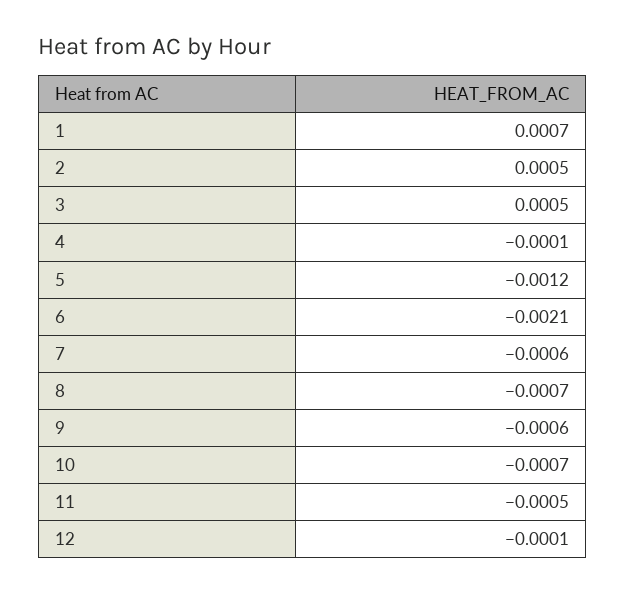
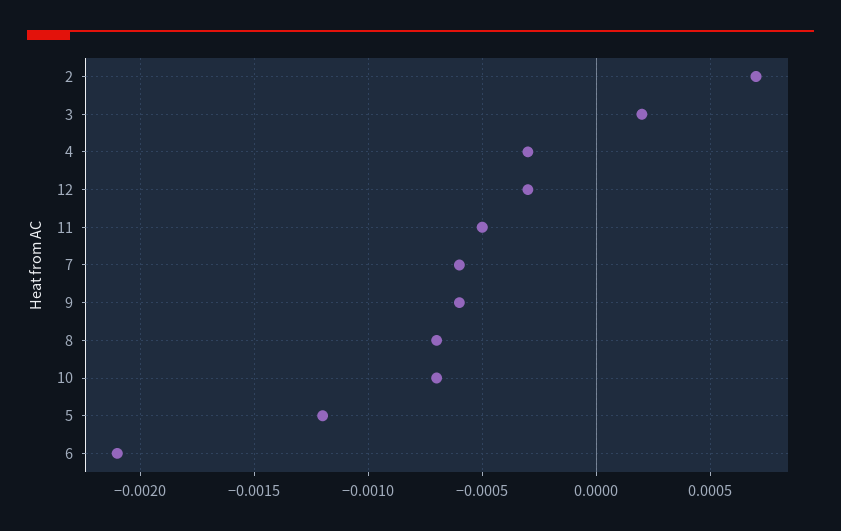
  {
-   "1": 0.0007,
-   "2": 0.0005,
+   "2": 0.0007,
-   "3": 0.0005,
+   "3": 0.0002,
-   "4": -0.0001,
+   "4": -0.0003,
    "5": -0.0012,
    "6": -0.0021,
    "7": -0.0006,
    "8": -0.0007,
    "9": -0.0006,
    "10": -0.0007,
    "11": -0.0005,
-   "12": -0.0001
+   "12": -0.0003
  }

